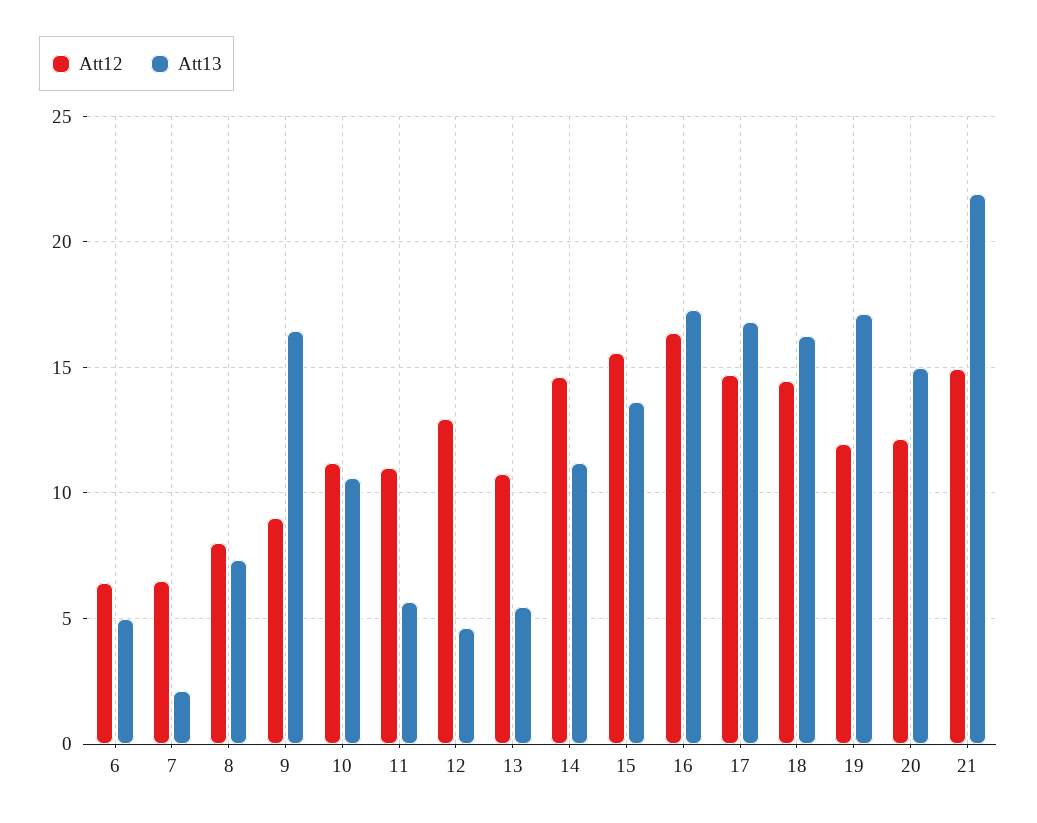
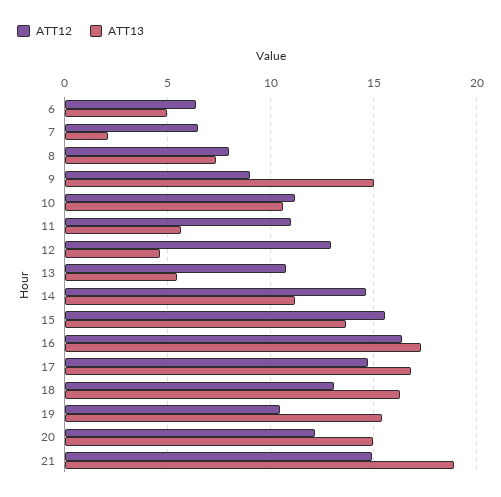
  {
    "Att12": {
      "6": 6.5,
      "7": 6.5,
      "8": 8,
      "9": 9,
      "10": 11,
      "11": 11,
      "12": 13,
      "13": 11,
      "14": 14.5,
      "15": 15.5,
      "16": 16.5,
      "17": 14.5,
-     "18": 14.5,
+     "18": 13,
-     "19": 12,
+     "19": 10.5,
      "20": 12,
      "21": 15
    },
    "Att13": {
      "6": 5,
      "7": 2,
      "8": 7.5,
-     "9": 16.5,
+     "9": 15,
      "10": 10.5,
      "11": 5.5,
      "12": 4.5,
      "13": 5.5,
      "14": 11,
      "15": 13.5,
      "16": 17.5,
      "17": 17,
      "18": 16.5,
-     "19": 17,
+     "19": 15.5,
      "20": 15,
-     "21": 22
+     "21": 19
    }
  }

